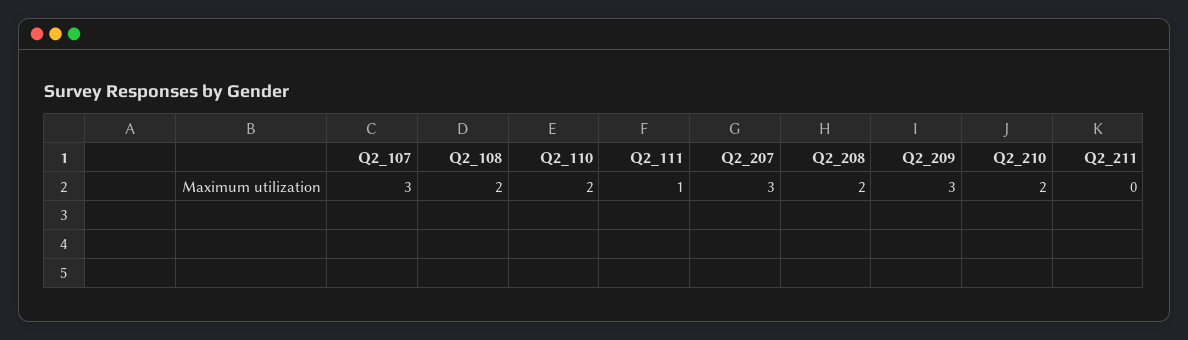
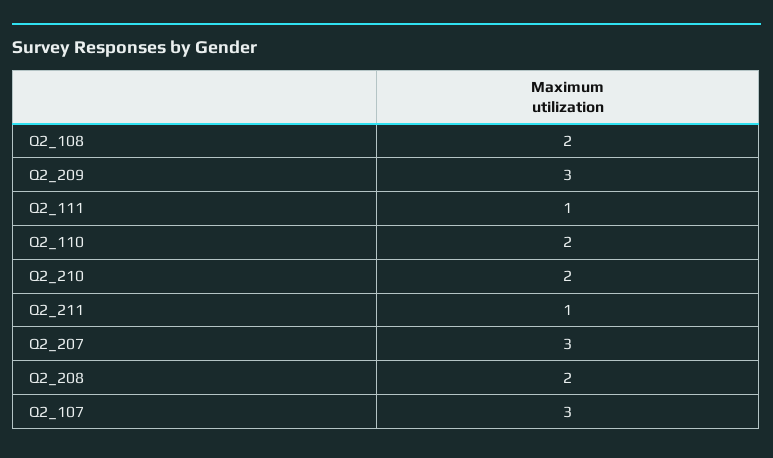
  {
    "Q2_107": 3,
    "Q2_108": 2,
    "Q2_110": 2,
    "Q2_111": 1,
    "Q2_207": 3,
    "Q2_208": 2,
    "Q2_209": 3,
    "Q2_210": 2,
-   "Q2_211": 0
+   "Q2_211": 1
  }

